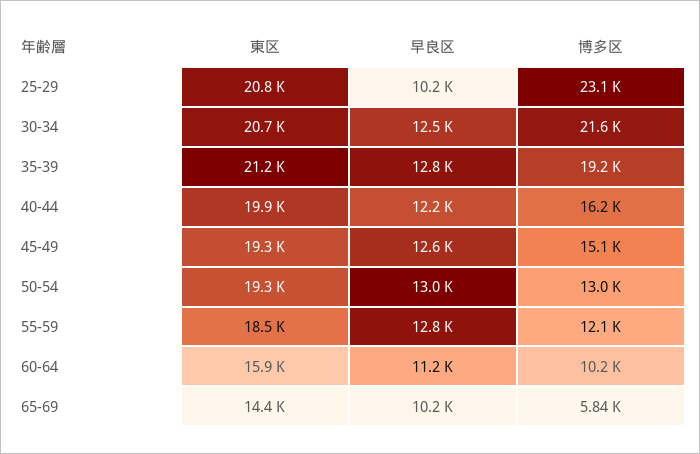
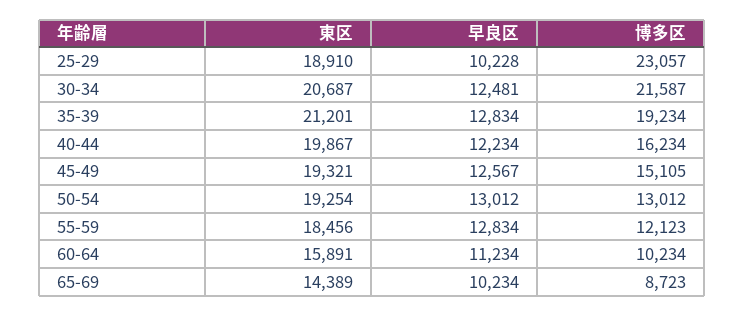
  {
    "東区": {
-     "25-29": 20800,
+     "25-29": 18910,
      "30-34": 20687,
      "35-39": 21201,
      "40-44": 19867,
      "45-49": 19321,
      "50-54": 19254,
      "55-59": 18456,
      "60-64": 15891,
      "65-69": 14389
    },
    "早良区": {
      "25-29": 10228,
      "30-34": 12481,
      "35-39": 12834,
      "40-44": 12234,
      "45-49": 12567,
      "50-54": 13012,
      "55-59": 12834,
      "60-64": 11234,
      "65-69": 10234
    },
    "博多区": {
      "25-29": 23057,
      "30-34": 21587,
      "35-39": 19234,
      "40-44": 16234,
      "45-49": 15105,
      "50-54": 13012,
      "55-59": 12123,
      "60-64": 10234,
-     "65-69": 5840
+     "65-69": 8723
    }
  }

